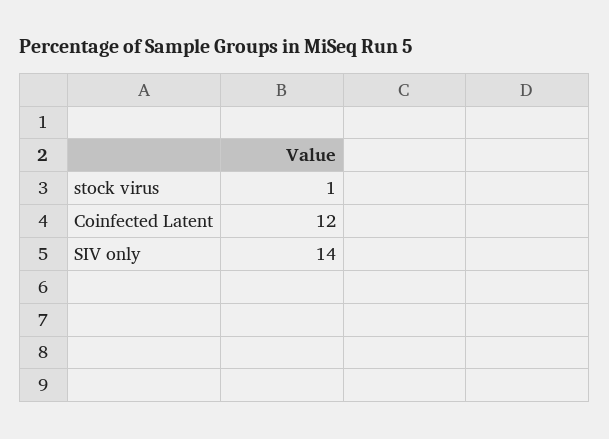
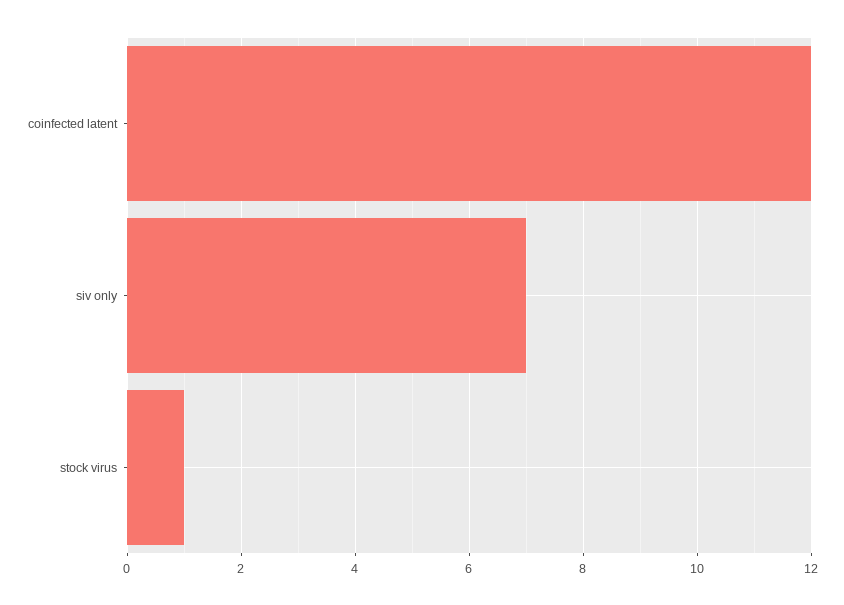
  {
    "stock virus": 1,
    "Coinfected Latent": 12,
-   "SIV only": 14
+   "SIV only": 7
  }

